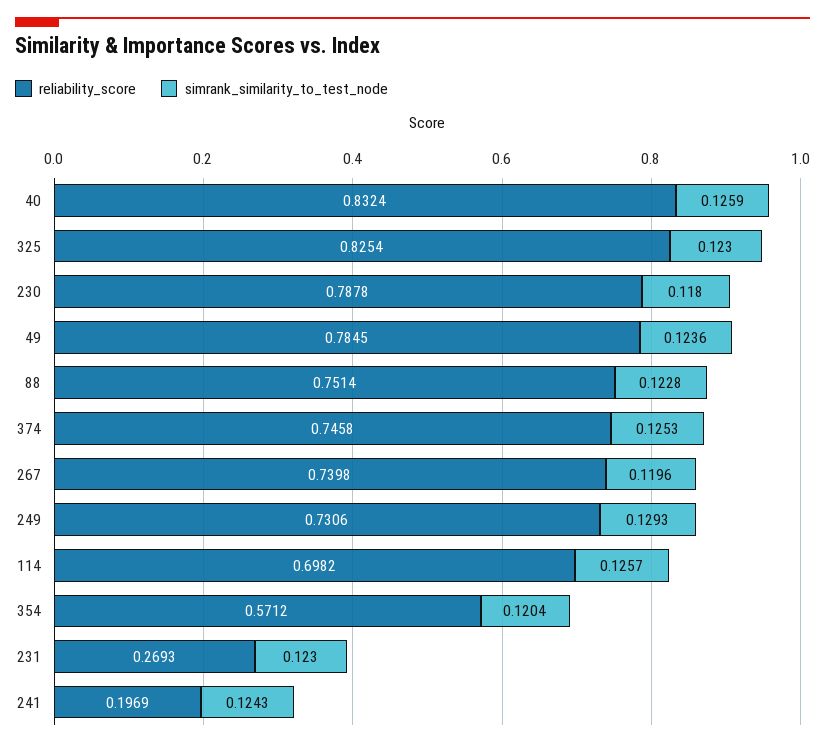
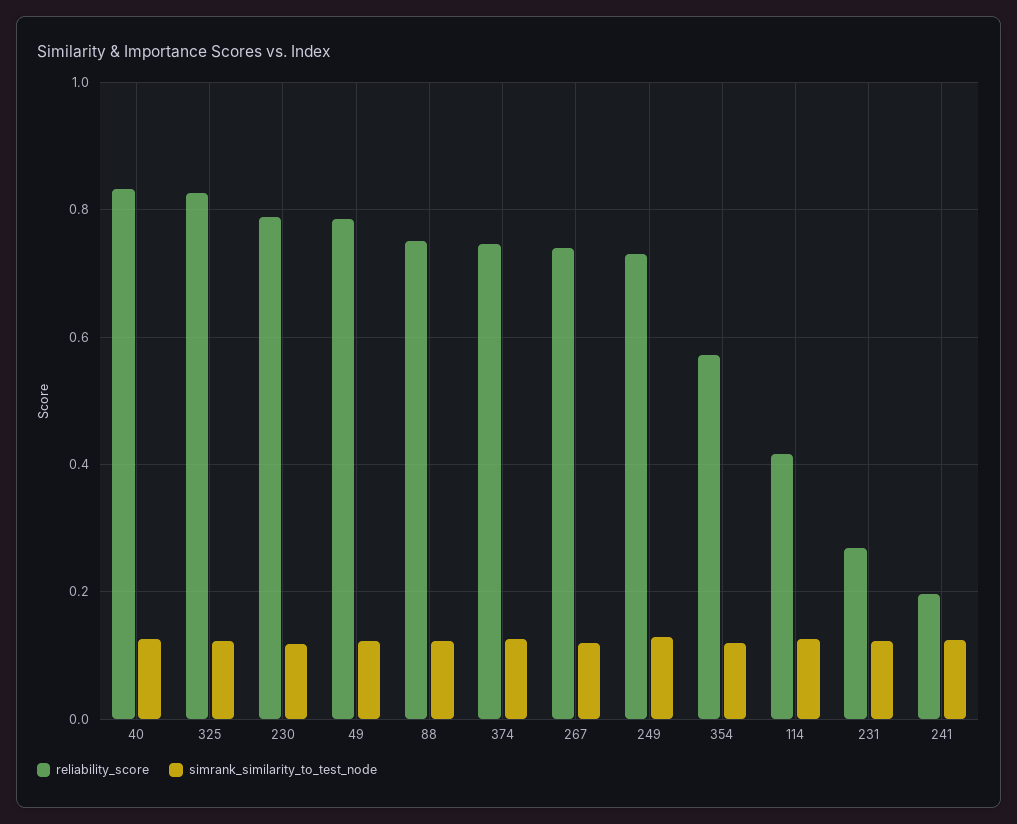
  {
    "reliability_score": {
      "40": 0.8324,
      "325": 0.8254,
      "230": 0.7878,
      "49": 0.7845,
      "88": 0.7514,
      "374": 0.7458,
      "267": 0.7398,
      "249": 0.7306,
-     "114": 0.6982,
+     "114": 0.42,
      "354": 0.5712,
      "231": 0.2693,
      "241": 0.1969
    },
    "simrank_similarity_to_test_node": {
      "40": 0.1259,
      "325": 0.123,
      "230": 0.118,
      "49": 0.1236,
      "88": 0.1228,
      "374": 0.1253,
      "267": 0.1196,
      "249": 0.1293,
      "114": 0.1257,
      "354": 0.1204,
      "231": 0.123,
      "241": 0.1243
    }
  }

